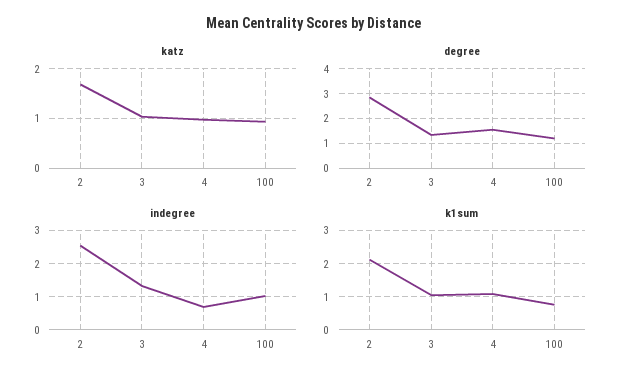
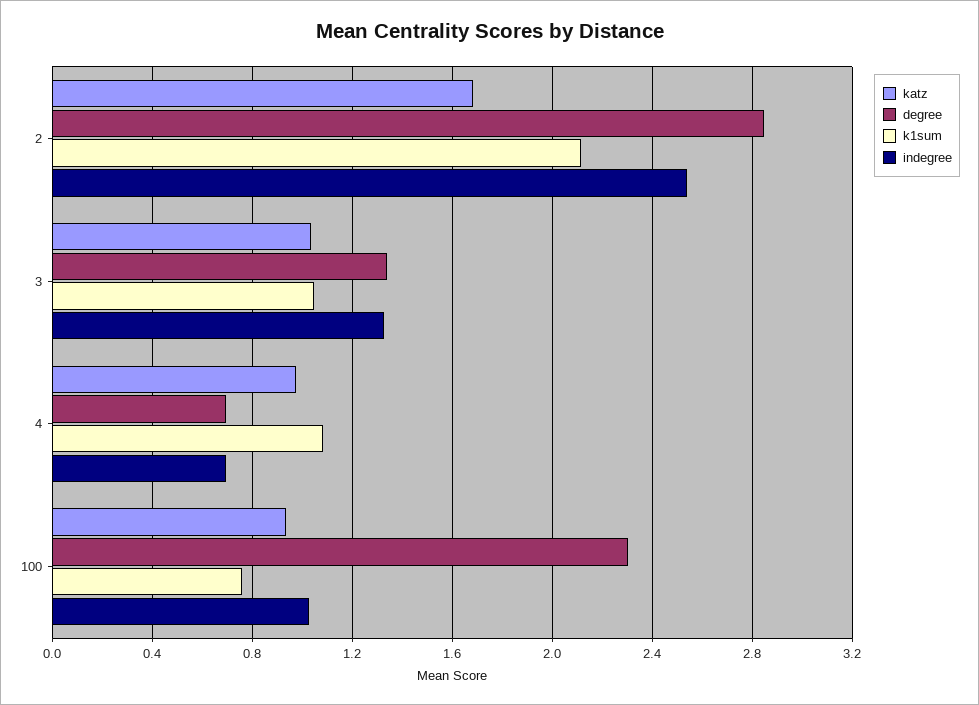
  {
    "katz": {
      "2": 1.7,
      "3": 1.05,
      "4": 0.95,
      "100": 0.95
    },
    "degree": {
      "2": 2.85,
      "3": 1.35,
-     "4": 1.5,
+     "4": 0.7,
-     "100": 1.25
+     "100": 2.3
    },
    "indegree": {
      "2": 2.55,
      "3": 1.35,
      "4": 0.7,
      "100": 1.05
    },
    "k1sum": {
      "2": 2.1,
      "3": 1.05,
      "4": 1.1,
      "100": 0.75
    }
  }

